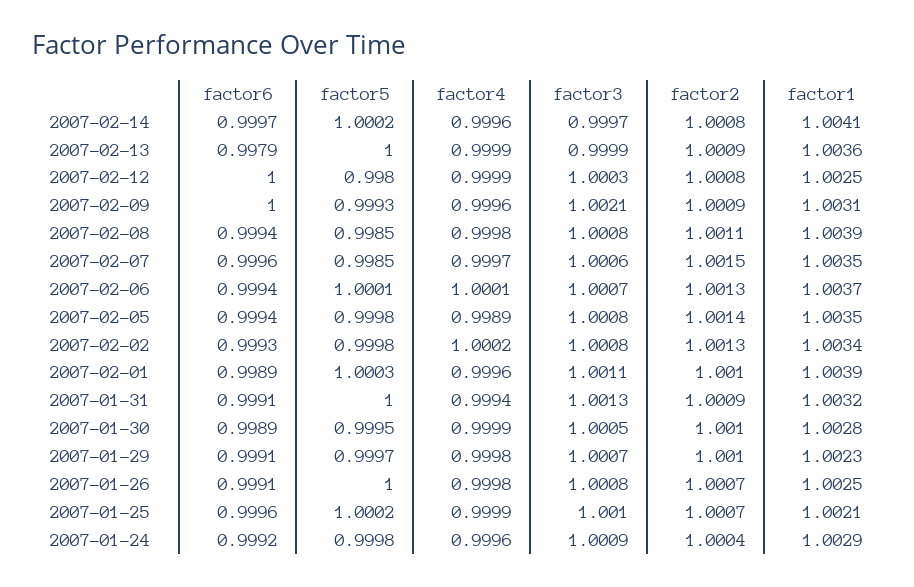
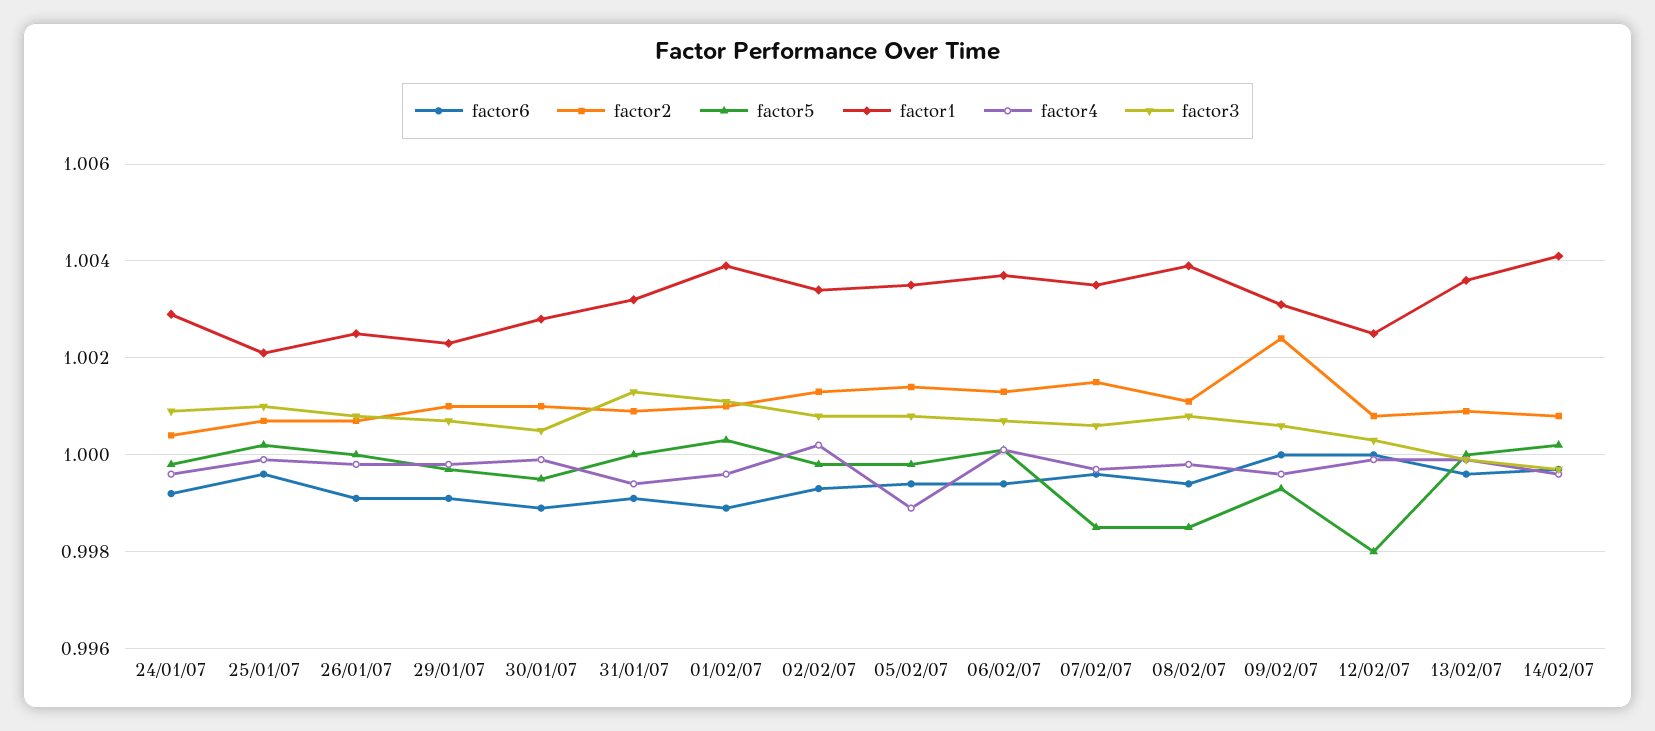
  {
    "factor6": {
      "2007-02-14": 0.9997,
-     "2007-02-13": 0.9979,
+     "2007-02-13": 0.9995,
      "2007-02-12": 1,
      "2007-02-09": 1,
      "2007-02-08": 0.9994,
      "2007-02-07": 0.9996,
      "2007-02-06": 0.9994,
      "2007-02-05": 0.9994,
      "2007-02-02": 0.9993,
      "2007-02-01": 0.9989,
      "2007-01-31": 0.9991,
      "2007-01-30": 0.9989,
      "2007-01-29": 0.9991,
      "2007-01-26": 0.9991,
      "2007-01-25": 0.9996,
      "2007-01-24": 0.9992
    },
    "factor5": {
      "2007-02-14": 1.0002,
      "2007-02-13": 1,
      "2007-02-12": 0.998,
      "2007-02-09": 0.9993,
      "2007-02-08": 0.9985,
      "2007-02-07": 0.9985,
      "2007-02-06": 1.0001,
      "2007-02-05": 0.9998,
      "2007-02-02": 0.9998,
      "2007-02-01": 1.0003,
      "2007-01-31": 1,
      "2007-01-30": 0.9995,
      "2007-01-29": 0.9997,
      "2007-01-26": 1,
      "2007-01-25": 1.0002,
      "2007-01-24": 0.9998
    },
    "factor4": {
      "2007-02-14": 0.9996,
      "2007-02-13": 0.9999,
      "2007-02-12": 0.9999,
      "2007-02-09": 0.9996,
      "2007-02-08": 0.9998,
      "2007-02-07": 0.9997,
      "2007-02-06": 1.0001,
      "2007-02-05": 0.9989,
      "2007-02-02": 1.0002,
      "2007-02-01": 0.9996,
      "2007-01-31": 0.9994,
      "2007-01-30": 0.9999,
      "2007-01-29": 0.9998,
      "2007-01-26": 0.9998,
      "2007-01-25": 0.9999,
      "2007-01-24": 0.9996
    },
    "factor3": {
      "2007-02-14": 0.9997,
      "2007-02-13": 0.9999,
      "2007-02-12": 1.0003,
-     "2007-02-09": 1.0021,
+     "2007-02-09": 1.0005,
      "2007-02-08": 1.0008,
      "2007-02-07": 1.0006,
      "2007-02-06": 1.0007,
      "2007-02-05": 1.0008,
      "2007-02-02": 1.0008,
      "2007-02-01": 1.0011,
      "2007-01-31": 1.0013,
      "2007-01-30": 1.0005,
      "2007-01-29": 1.0007,
      "2007-01-26": 1.0008,
      "2007-01-25": 1.001,
      "2007-01-24": 1.0009
    },
    "factor2": {
      "2007-02-14": 1.0008,
      "2007-02-13": 1.0009,
      "2007-02-12": 1.0008,
-     "2007-02-09": 1.0009,
+     "2007-02-09": 1.0025,
      "2007-02-08": 1.0011,
      "2007-02-07": 1.0015,
      "2007-02-06": 1.0013,
      "2007-02-05": 1.0014,
      "2007-02-02": 1.0013,
      "2007-02-01": 1.001,
      "2007-01-31": 1.0009,
      "2007-01-30": 1.001,
      "2007-01-29": 1.001,
      "2007-01-26": 1.0007,
      "2007-01-25": 1.0007,
      "2007-01-24": 1.0004
    },
    "factor1": {
      "2007-02-14": 1.0041,
      "2007-02-13": 1.0036,
      "2007-02-12": 1.0025,
      "2007-02-09": 1.0031,
      "2007-02-08": 1.0039,
      "2007-02-07": 1.0035,
      "2007-02-06": 1.0037,
      "2007-02-05": 1.0035,
      "2007-02-02": 1.0034,
      "2007-02-01": 1.0039,
      "2007-01-31": 1.0032,
      "2007-01-30": 1.0028,
      "2007-01-29": 1.0023,
      "2007-01-26": 1.0025,
      "2007-01-25": 1.0021,
      "2007-01-24": 1.0029
    }
  }

